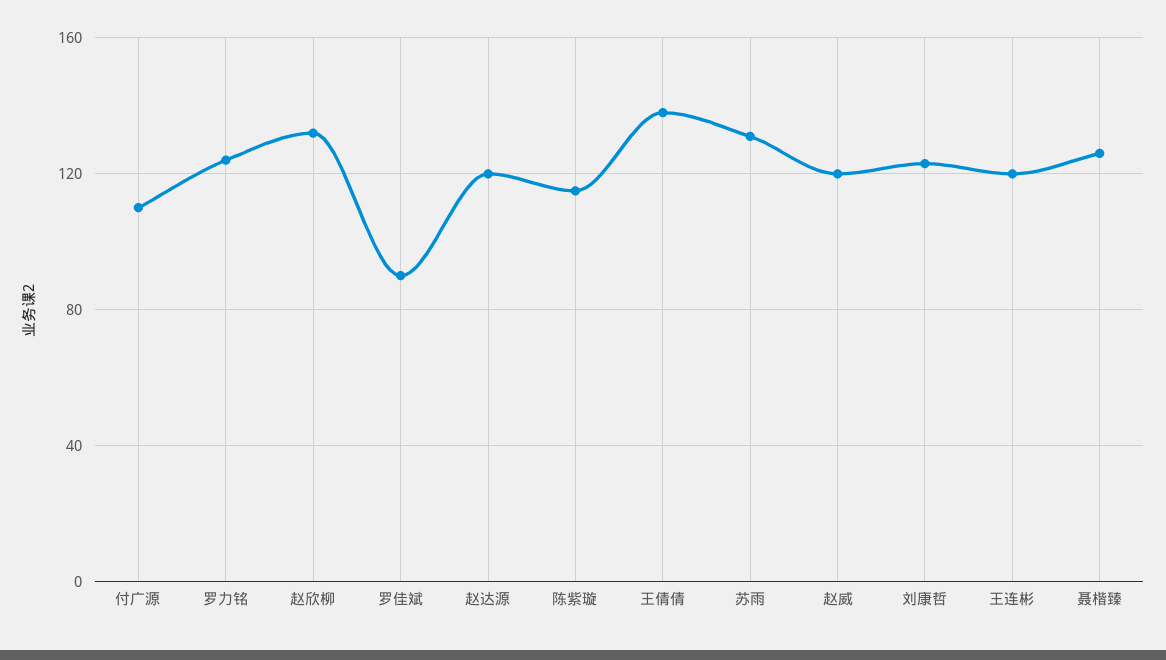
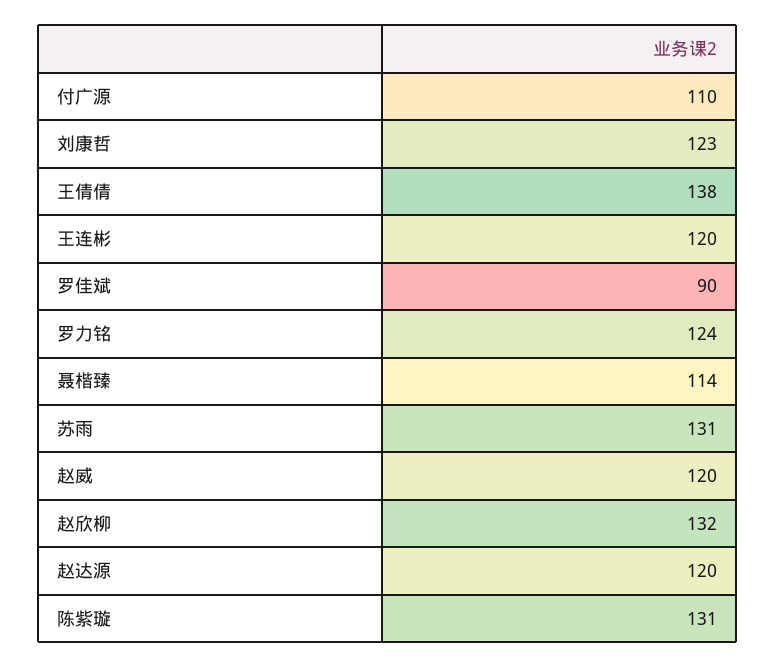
  {
    "付广源": 110,
    "罗力铭": 124,
    "赵欣柳": 132,
    "罗佳斌": 90,
    "赵达源": 120,
-   "陈紫璇": 115,
+   "陈紫璇": 131,
    "王倩倩": 138,
    "苏雨": 131,
    "赵威": 120,
    "刘康哲": 123,
    "王连彬": 120,
-   "聂楷臻": 125
+   "聂楷臻": 114
  }

